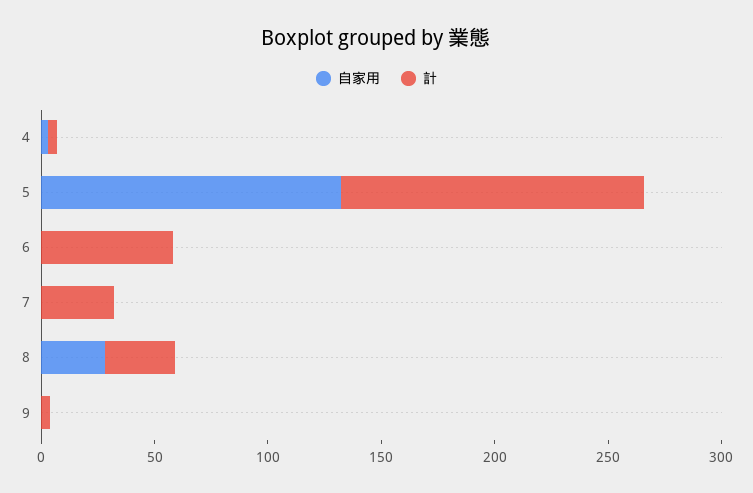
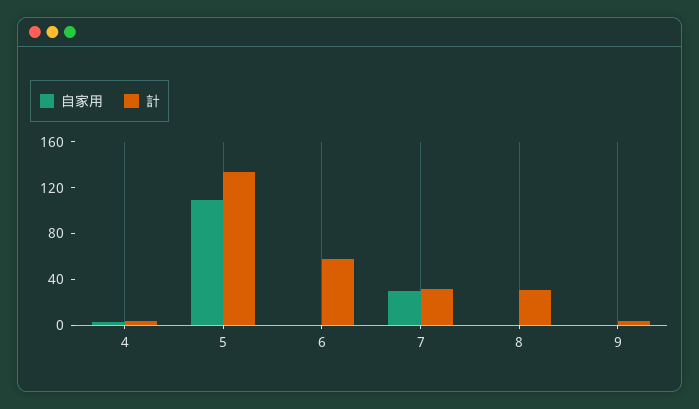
  {
    "自家用": {
      "4": 0,
-     "5": 130,
+     "5": 110,
      "6": 0,
-     "7": 0,
+     "7": 30,
-     "8": 30,
+     "8": 0,
      "9": 0
    },
    "計": {
      "4": 0,
      "5": 130,
      "6": 60,
      "7": 30,
      "8": 30,
      "9": 0
    }
  }

